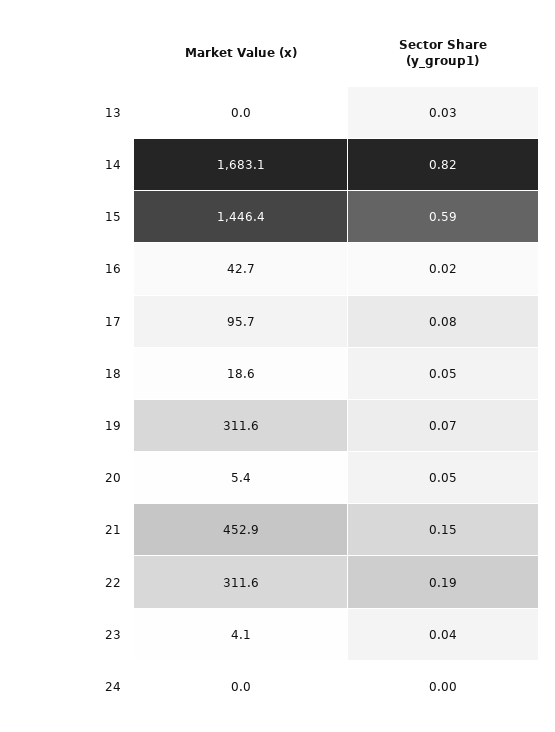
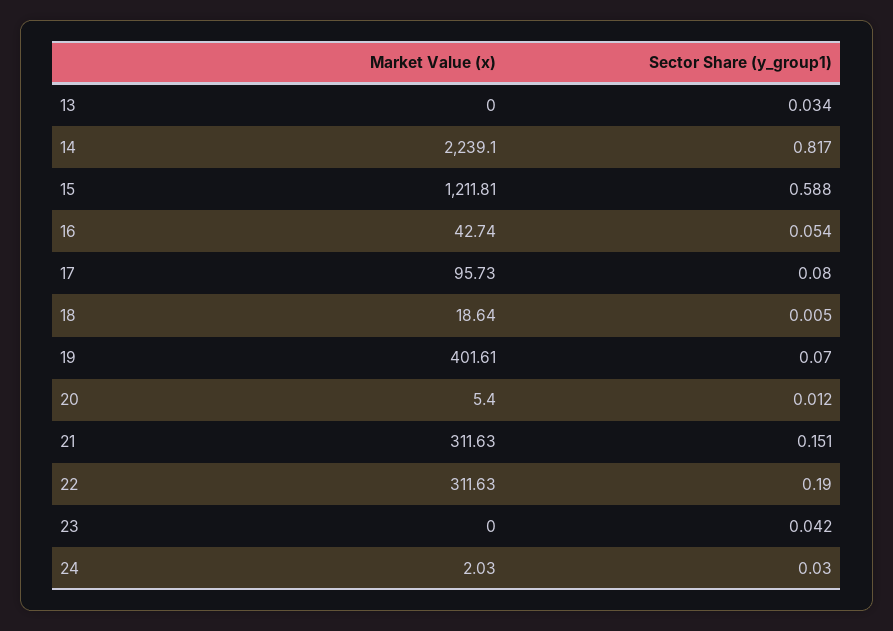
  {
    "Market Value (x)": {
      "13": 0,
-     "14": 1683.1,
+     "14": 2239.1,
-     "15": 1446.4,
+     "15": 1211.81,
      "16": 42.74,
      "17": 95.73,
      "18": 18.64,
-     "19": 311.6,
+     "19": 401.61,
      "20": 5.4,
-     "21": 452.9,
+     "21": 311.63,
      "22": 311.63,
-     "23": 4.1,
+     "23": 0,
-     "24": 0
+     "24": 2.03
    },
    "Sector Share (y_group1)": {
      "13": 0.034,
      "14": 0.817,
      "15": 0.588,
-     "16": 0.02,
+     "16": 0.054,
      "17": 0.08,
-     "18": 0.05,
+     "18": 0.005,
      "19": 0.07,
-     "20": 0.05,
+     "20": 0.012,
      "21": 0.151,
      "22": 0.19,
      "23": 0.042,
-     "24": 0
+     "24": 0.03
    }
  }

